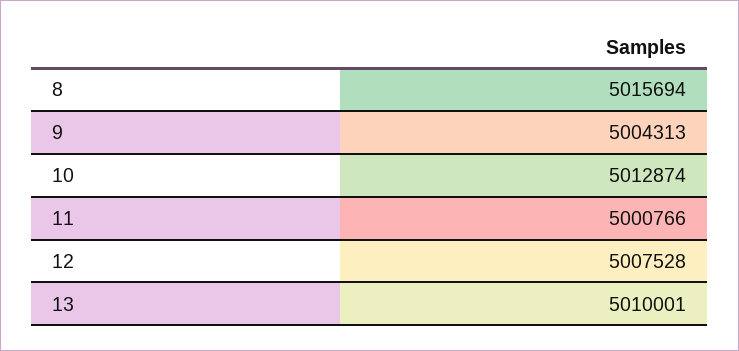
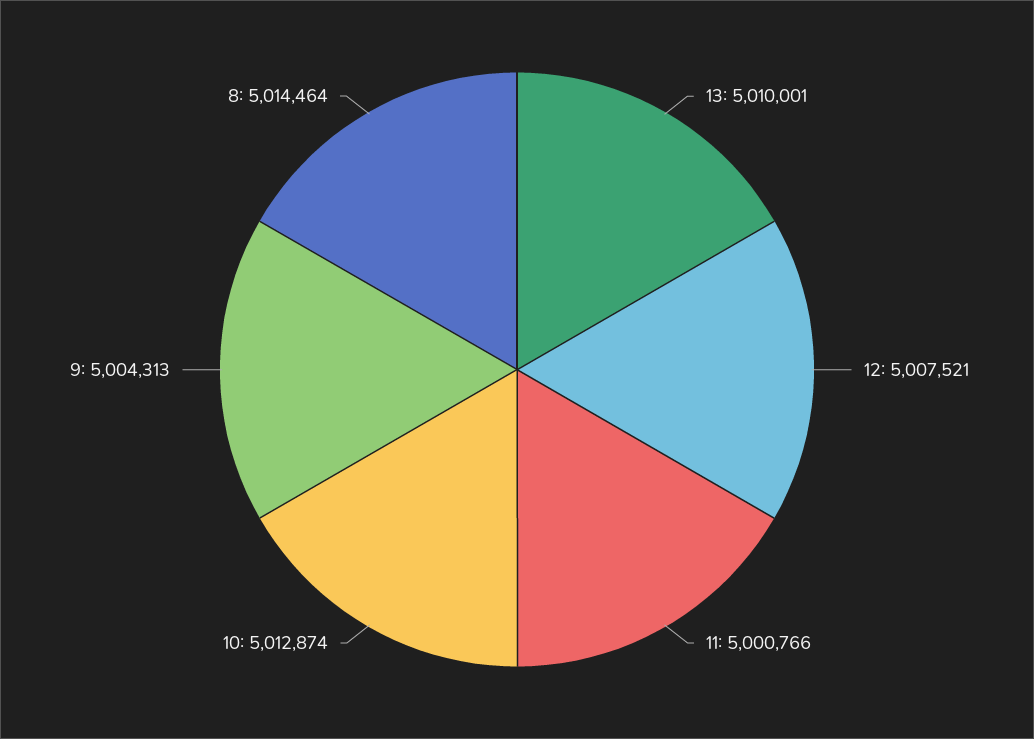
  {
-   "8": 5015694,
+   "8": 5014464,
    "9": 5004313,
    "10": 5012874,
    "11": 5000766,
-   "12": 5007528,
+   "12": 5007521,
    "13": 5010001
  }

